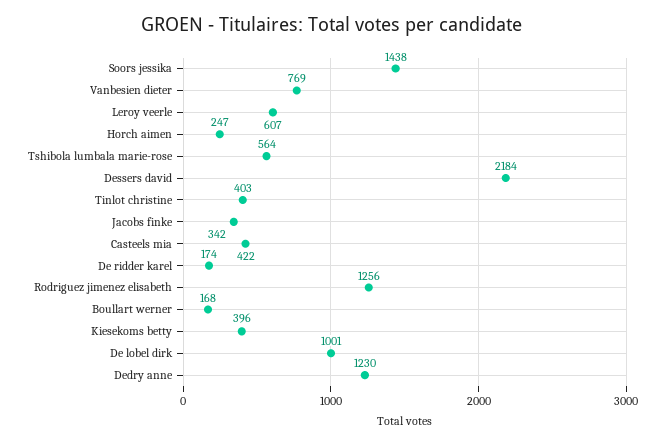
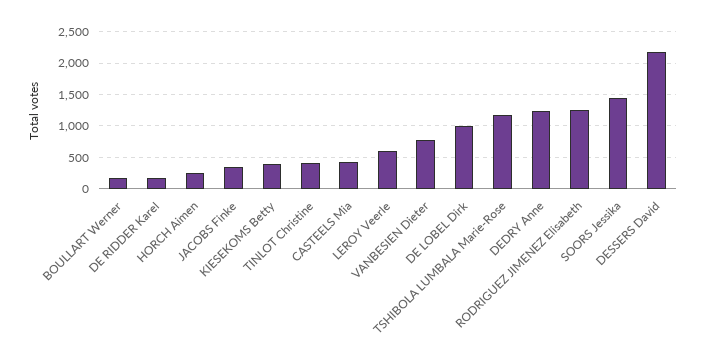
  {
    "Soors jessika": 1438,
    "Vanbesien dieter": 769,
    "Leroy veerle": 607,
    "Horch aimen": 247,
-   "Tshibola lumbala marie-rose": 564,
+   "Tshibola lumbala marie-rose": 1200,
    "Dessers david": 2184,
    "Tinlot christine": 403,
    "Jacobs finke": 342,
    "Casteels mia": 422,
    "De ridder karel": 174,
    "Rodriguez jimenez elisabeth": 1256,
    "Boullart werner": 168,
    "Kiesekoms betty": 396,
    "De lobel dirk": 1001,
    "Dedry anne": 1230
  }

